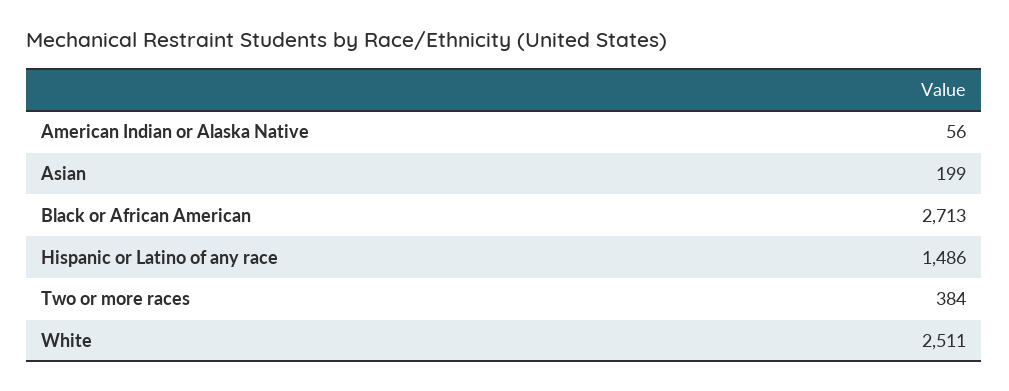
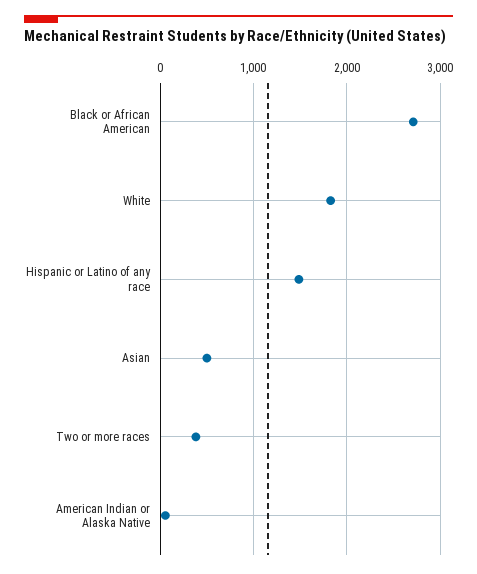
  {
    "American Indian or Alaska Native": 56,
-   "Asian": 199,
+   "Asian": 500,
    "Black or African American": 2713,
    "Hispanic or Latino of any race": 1486,
    "Two or more races": 384,
-   "White": 2511
+   "White": 1800
  }

